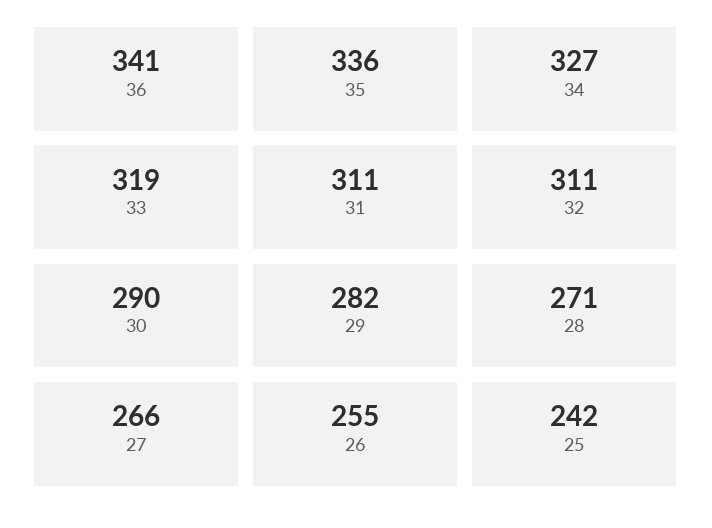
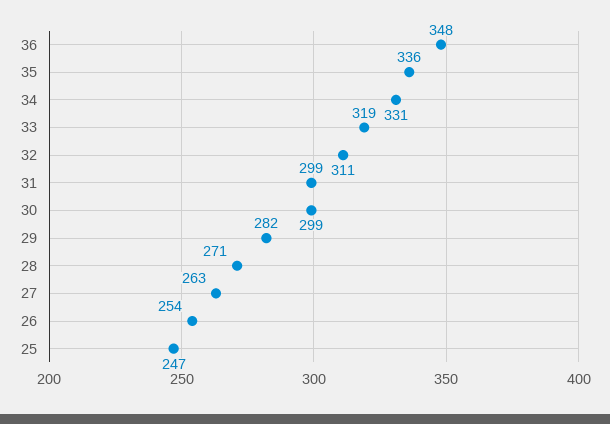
  {
-   "36": 341,
+   "36": 348,
    "35": 336,
-   "34": 327,
+   "34": 331,
    "33": 319,
-   "31": 311,
+   "31": 299,
    "32": 311,
-   "30": 290,
+   "30": 299,
    "29": 282,
    "28": 271,
-   "27": 266,
+   "27": 263,
-   "26": 255,
+   "26": 254,
-   "25": 242
+   "25": 247
  }

